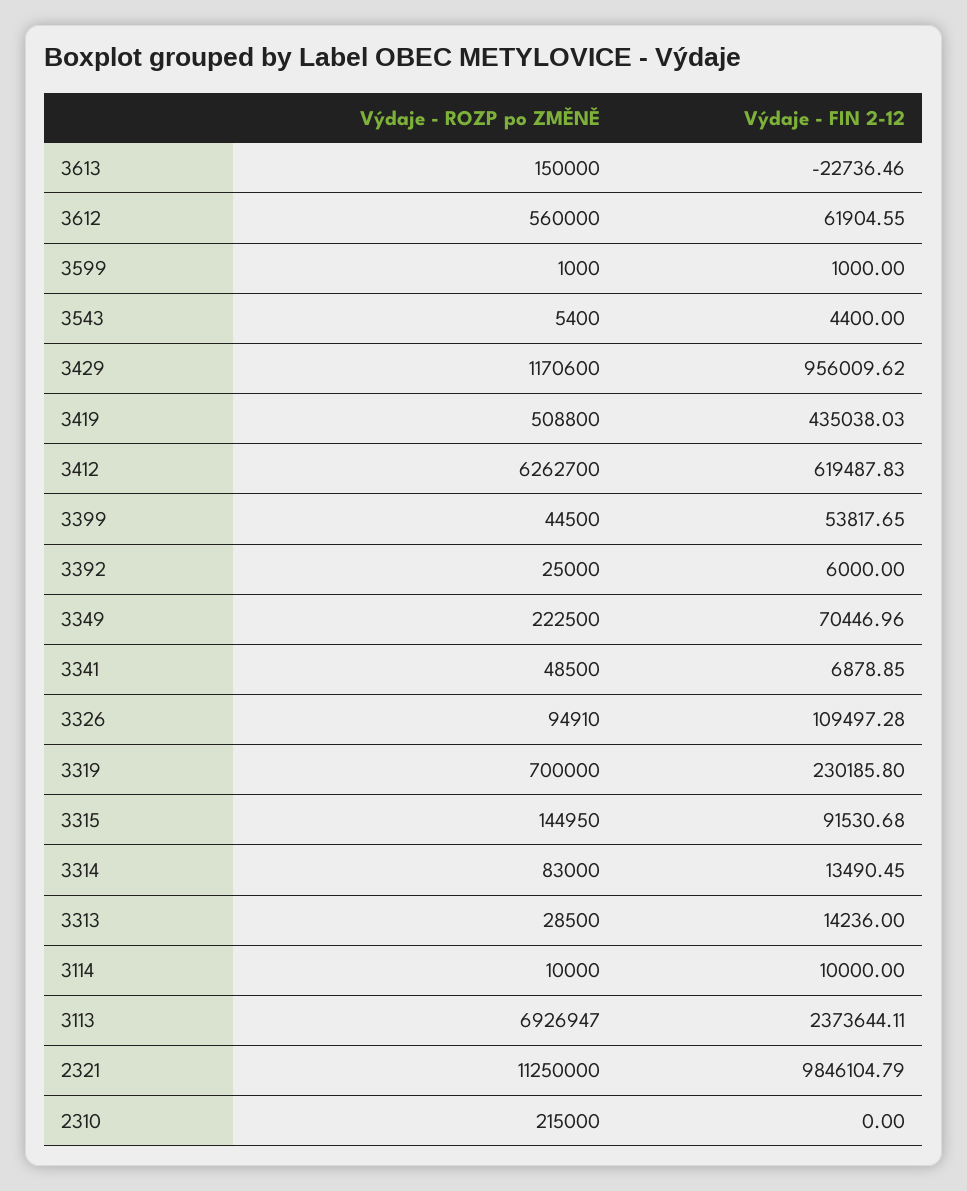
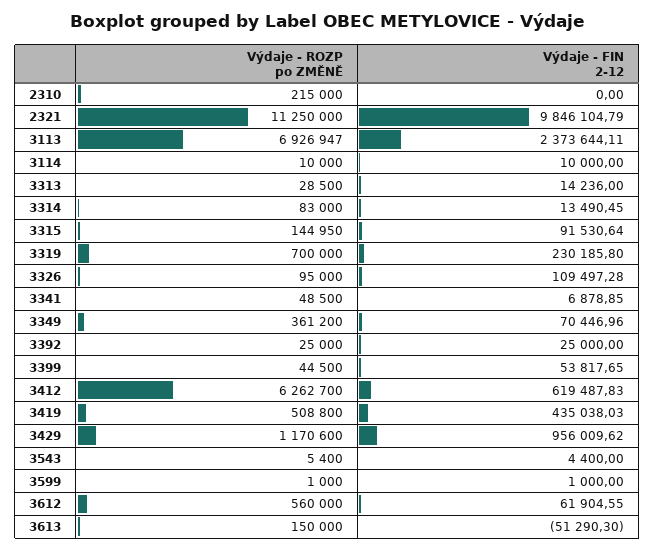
  {
    "Výdaje - ROZP po ZMĚNĚ": {
      "3613": 150000,
      "3612": 560000,
      "3599": 1000,
      "3543": 5400,
      "3429": 1170600,
      "3419": 508800,
      "3412": 6262700,
      "3399": 44500,
      "3392": 25000,
-     "3349": 222500,
+     "3349": 361200,
      "3341": 48500,
-     "3326": 94910,
+     "3326": 95000,
      "3319": 700000,
      "3315": 144950,
      "3314": 83000,
      "3313": 28500,
      "3114": 10000,
      "3113": 6926947,
      "2321": 11250000,
      "2310": 215000
    },
    "Výdaje - FIN 2-12": {
-     "3613": -22736.46,
+     "3613": -51290.3,
      "3612": 61904.55,
      "3599": 1000,
      "3543": 4400,
      "3429": 956009.62,
      "3419": 435038.03,
      "3412": 619487.83,
      "3399": 53817.65,
-     "3392": 6000,
+     "3392": 25000,
      "3349": 70446.96,
      "3341": 6878.85,
      "3326": 109497.28,
      "3319": 230185.8,
-     "3315": 91530.68,
+     "3315": 91530.64,
      "3314": 13490.45,
      "3313": 14236,
      "3114": 10000,
      "3113": 2373644.11,
      "2321": 9846104.79,
      "2310": 0
    }
  }

